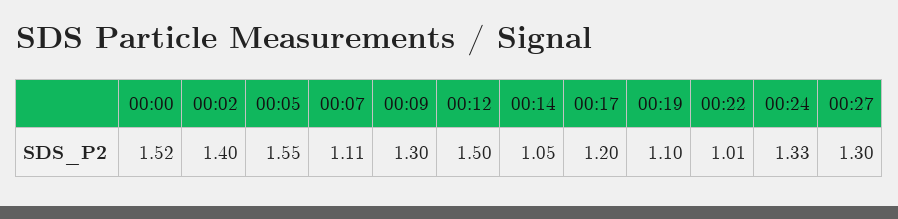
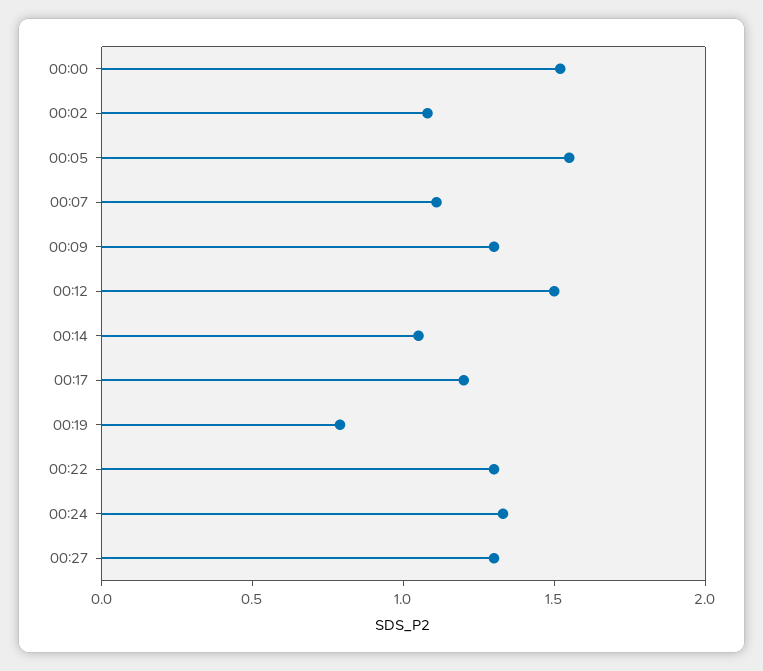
  {
    "00:00": 1.52,
-   "00:02": 1.4,
+   "00:02": 1.1,
    "00:05": 1.55,
    "00:07": 1.11,
    "00:09": 1.3,
    "00:12": 1.5,
    "00:14": 1.05,
    "00:17": 1.2,
-   "00:19": 1.1,
+   "00:19": 0.8,
-   "00:22": 1.01,
+   "00:22": 1.3,
    "00:24": 1.33,
    "00:27": 1.3
  }

